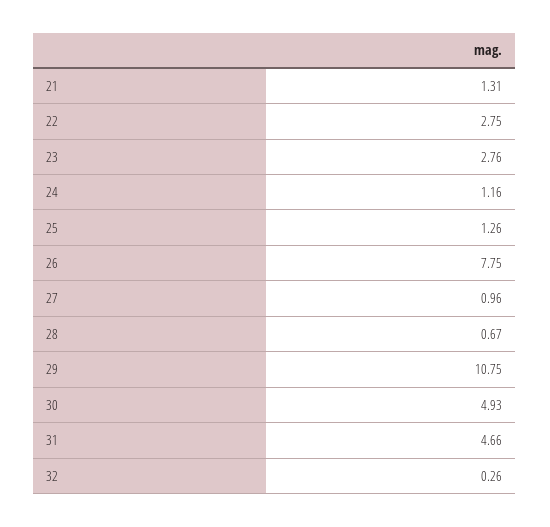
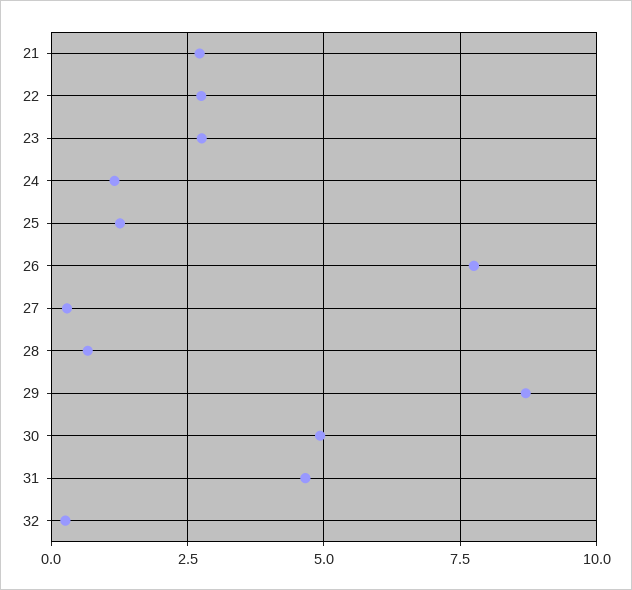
  {
-   "21": 1.31,
+   "21": 2.75,
    "22": 2.75,
    "23": 2.76,
    "24": 1.16,
    "25": 1.26,
    "26": 7.75,
-   "27": 0.96,
+   "27": 0.25,
    "28": 0.67,
-   "29": 10.75,
+   "29": 8.75,
    "30": 4.93,
    "31": 4.66,
    "32": 0.26
  }

